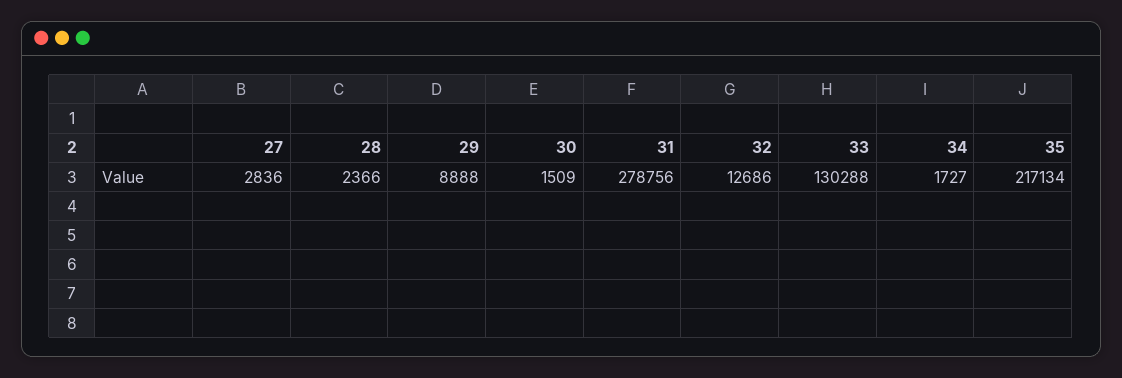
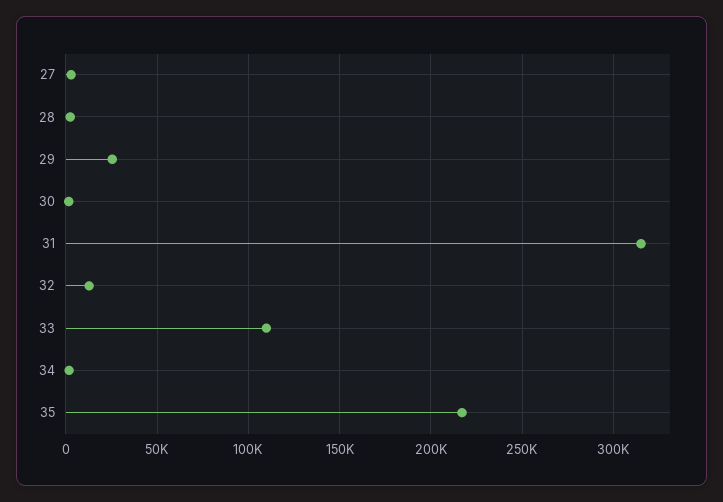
  {
    "27": 2836,
    "28": 2366,
-   "29": 8888,
+   "29": 25000,
    "30": 1509,
-   "31": 278756,
+   "31": 315000,
    "32": 12686,
-   "33": 130288,
+   "33": 110000,
    "34": 1727,
    "35": 217134
  }

